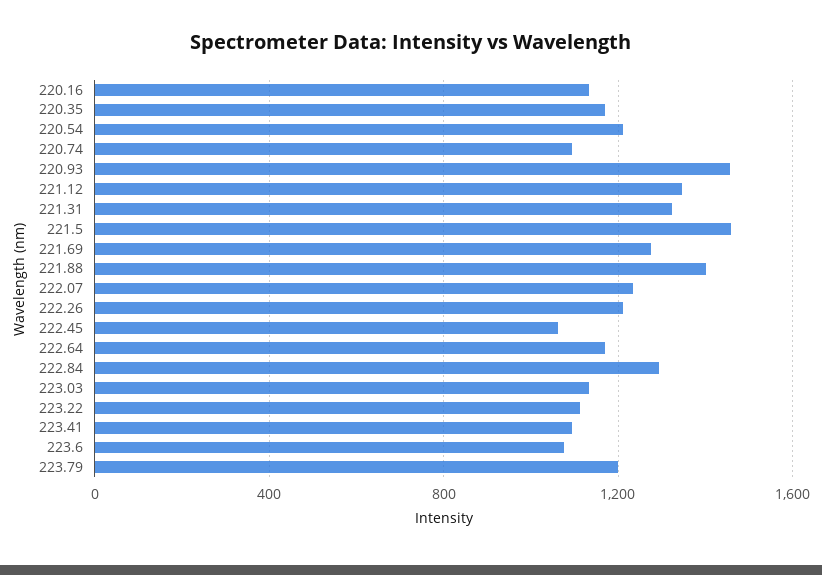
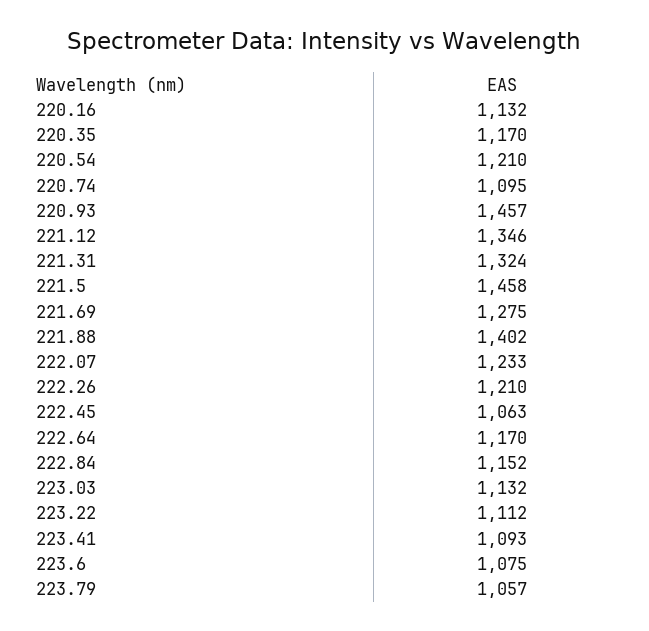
  {
    "220.16": 1132,
    "220.35": 1170,
    "220.54": 1210,
    "220.74": 1095,
    "220.93": 1457,
    "221.12": 1346,
    "221.31": 1324,
    "221.5": 1458,
    "221.69": 1275,
    "221.88": 1402,
    "222.07": 1233,
    "222.26": 1210,
    "222.45": 1063,
    "222.64": 1170,
-   "222.84": 1300,
+   "222.84": 1152,
    "223.03": 1132,
    "223.22": 1112,
    "223.41": 1093,
    "223.6": 1075,
-   "223.79": 1200
+   "223.79": 1057
  }

